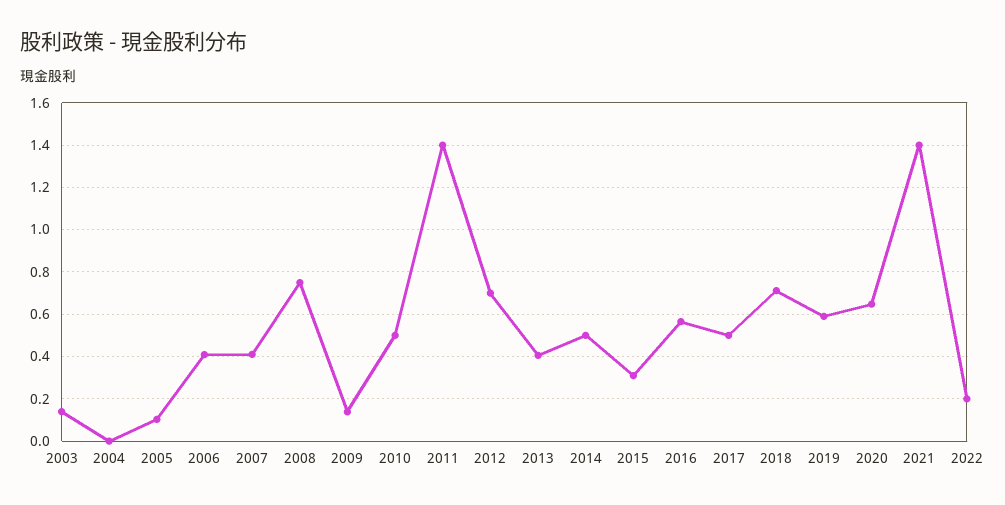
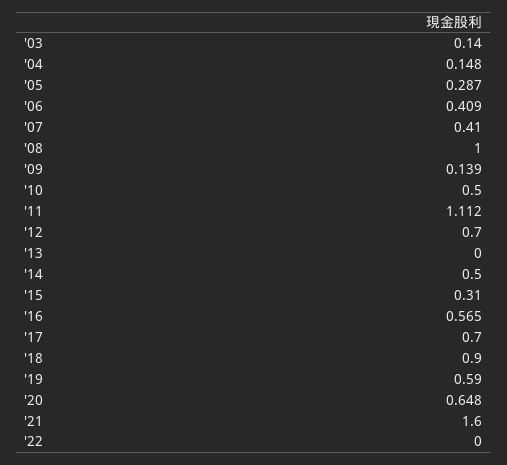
  {
    "2003": 0.14,
-   "2004": 0,
+   "2004": 0.148,
-   "2005": 0.1,
+   "2005": 0.287,
    "2006": 0.409,
    "2007": 0.41,
-   "2008": 0.75,
+   "2008": 1,
    "2009": 0.139,
    "2010": 0.5,
-   "2011": 1.4,
+   "2011": 1.112,
    "2012": 0.7,
-   "2013": 0.4,
+   "2013": 0,
    "2014": 0.5,
    "2015": 0.31,
    "2016": 0.565,
-   "2017": 0.5,
+   "2017": 0.7,
-   "2018": 0.7,
+   "2018": 0.9,
    "2019": 0.59,
    "2020": 0.648,
-   "2021": 1.4,
+   "2021": 1.6,
-   "2022": 0.2
+   "2022": 0
  }

